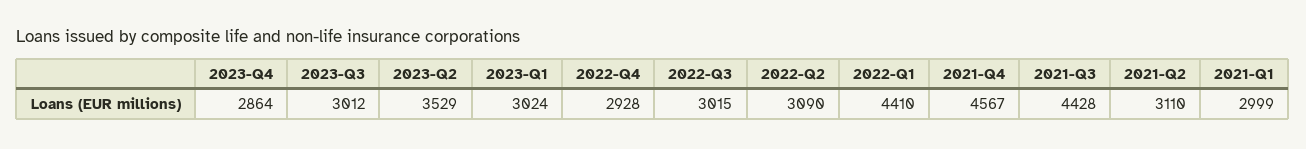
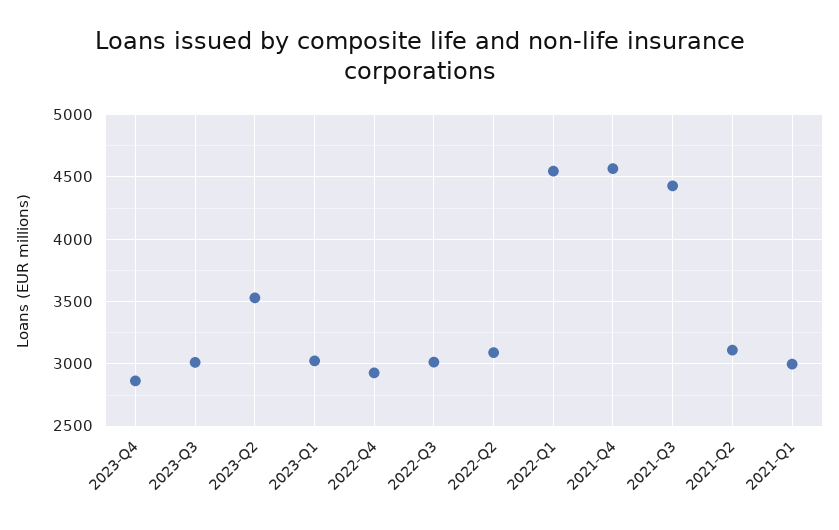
  {
    "2023-Q4": 2864,
    "2023-Q3": 3012,
    "2023-Q2": 3529,
    "2023-Q1": 3024,
    "2022-Q4": 2928,
    "2022-Q3": 3015,
    "2022-Q2": 3090,
-   "2022-Q1": 4410,
+   "2022-Q1": 4550,
    "2021-Q4": 4567,
    "2021-Q3": 4428,
    "2021-Q2": 3110,
    "2021-Q1": 2999
  }

